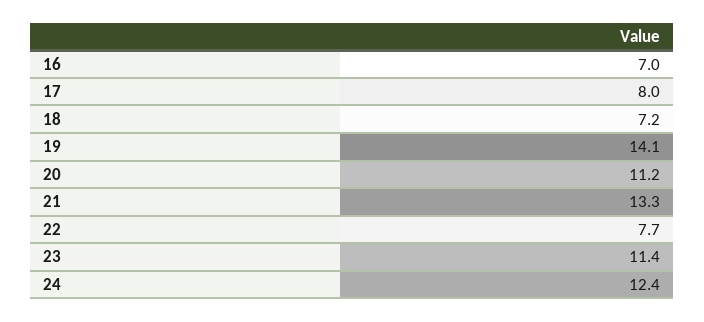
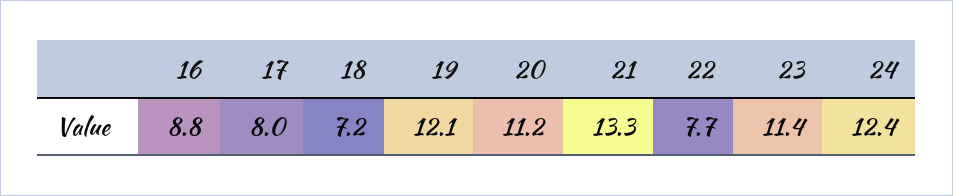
  {
-   "16": 7,
+   "16": 8.8,
    "17": 8,
    "18": 7.2,
-   "19": 14.1,
+   "19": 12.1,
    "20": 11.2,
    "21": 13.3,
    "22": 7.7,
    "23": 11.4,
    "24": 12.4
  }

